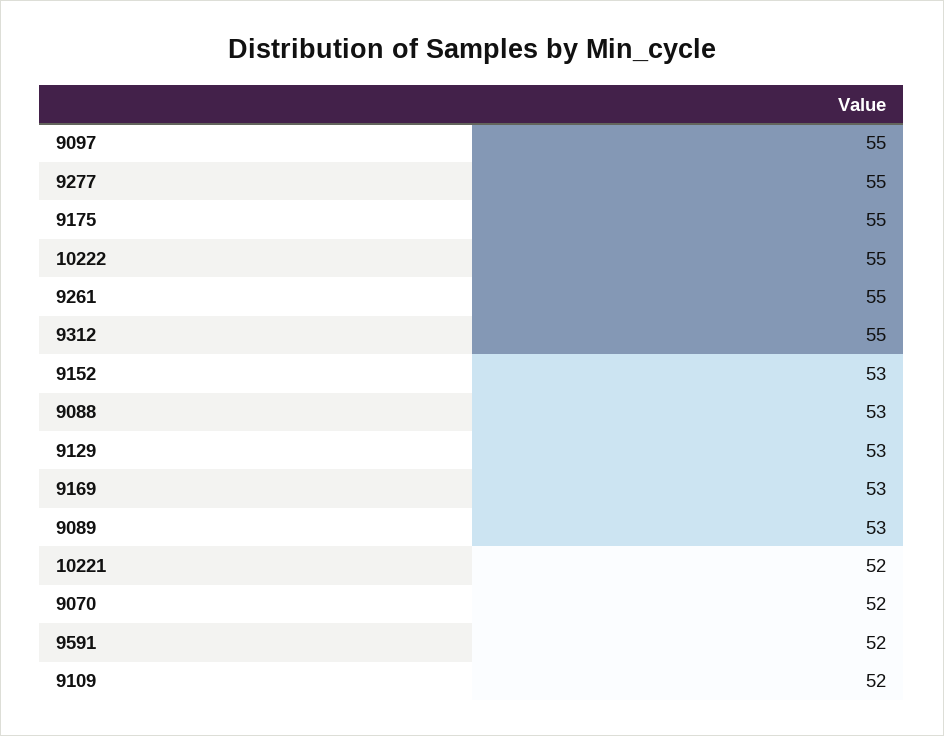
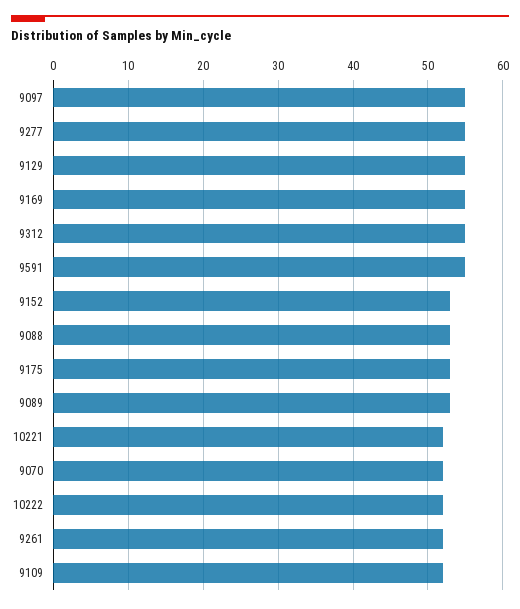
  {
    "9097": 55,
    "9277": 55,
-   "9175": 55,
+   "9175": 53,
-   "10222": 55,
+   "10222": 52,
-   "9261": 55,
+   "9261": 52,
    "9312": 55,
    "9152": 53,
    "9088": 53,
-   "9129": 53,
+   "9129": 55,
-   "9169": 53,
+   "9169": 55,
    "9089": 53,
    "10221": 52,
    "9070": 52,
-   "9591": 52,
+   "9591": 55,
    "9109": 52
  }

